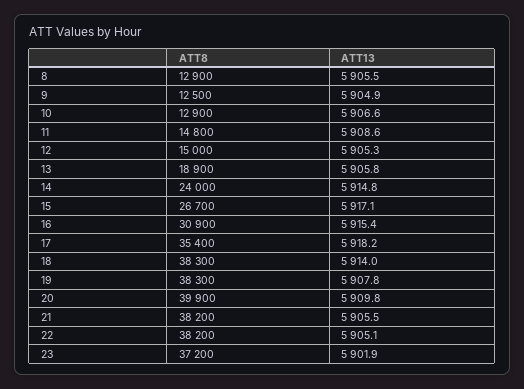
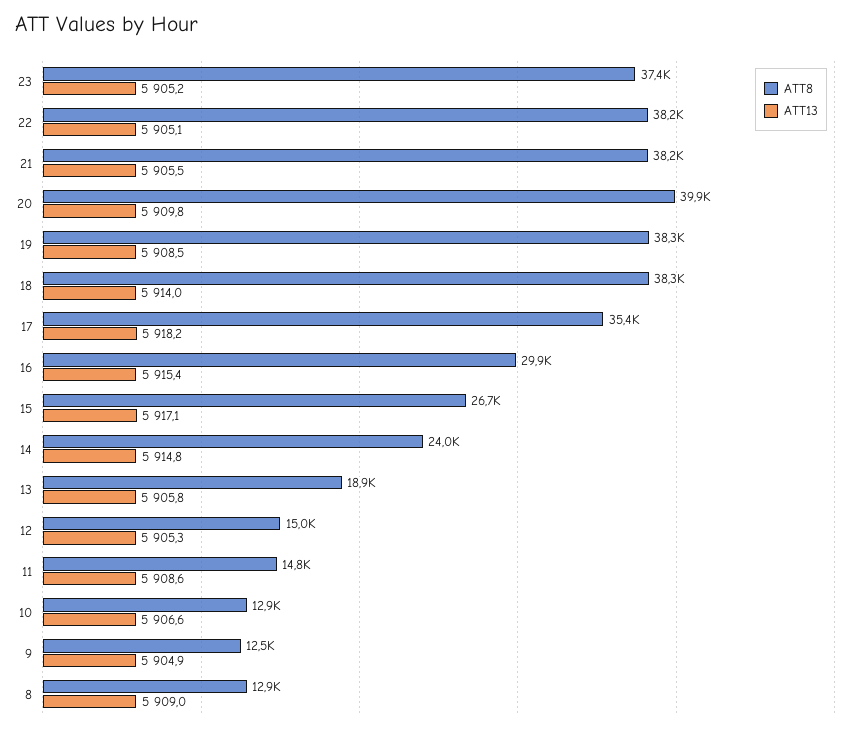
  {
    "ATT8": {
      "8": 12900,
      "9": 12500,
      "10": 12900,
      "11": 14800,
      "12": 15000,
      "13": 18900,
      "14": 24000,
      "15": 26700,
-     "16": 30900,
+     "16": 29900,
      "17": 35400,
      "18": 38300,
      "19": 38300,
      "20": 39900,
      "21": 38200,
      "22": 38200,
-     "23": 37200
+     "23": 37400
    },
    "ATT13": {
-     "8": 5905.5,
+     "8": 5909,
      "9": 5904.9,
      "10": 5906.6,
      "11": 5908.6,
      "12": 5905.3,
      "13": 5905.8,
      "14": 5914.8,
      "15": 5917.1,
      "16": 5915.4,
      "17": 5918.2,
      "18": 5914,
-     "19": 5907.8,
+     "19": 5908.5,
      "20": 5909.8,
      "21": 5905.5,
      "22": 5905.1,
-     "23": 5901.9
+     "23": 5905.2
    }
  }

